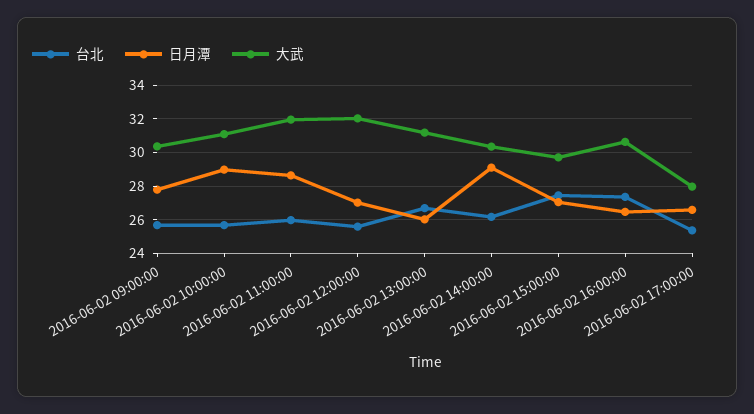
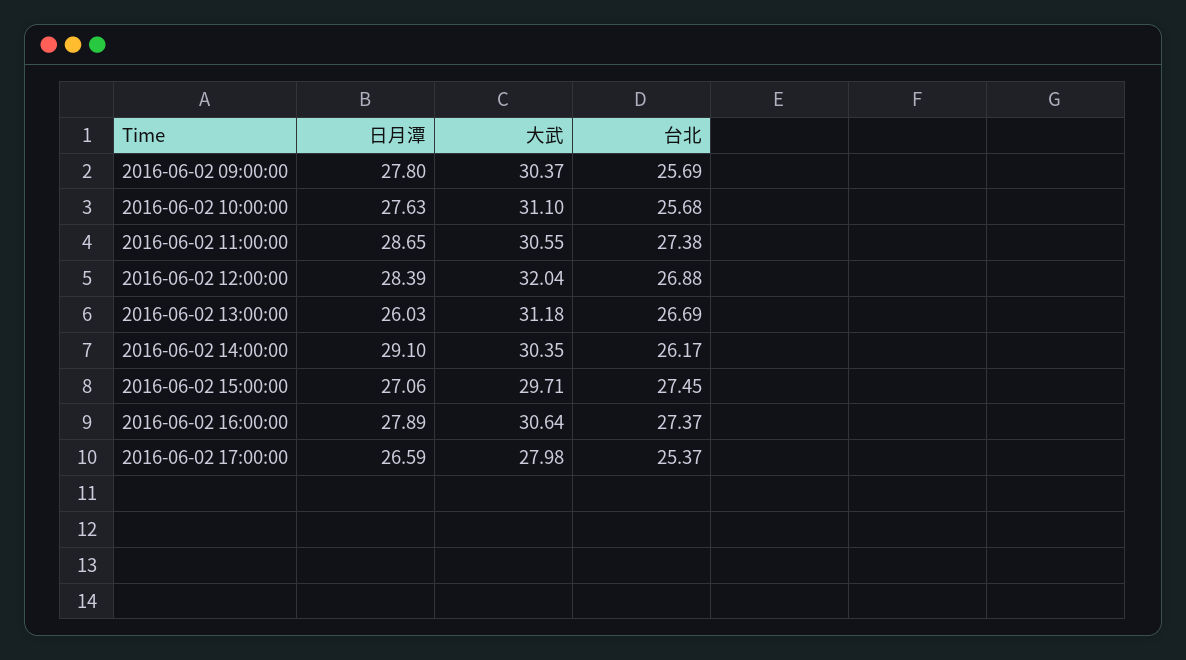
  {
    "台北": {
      "2016-06-02 09:00:00": 25.69,
      "2016-06-02 10:00:00": 25.68,
-     "2016-06-02 11:00:00": 26,
+     "2016-06-02 11:00:00": 27.38,
-     "2016-06-02 12:00:00": 25.5,
+     "2016-06-02 12:00:00": 26.88,
      "2016-06-02 13:00:00": 26.69,
      "2016-06-02 14:00:00": 26.17,
      "2016-06-02 15:00:00": 27.45,
      "2016-06-02 16:00:00": 27.37,
      "2016-06-02 17:00:00": 25.37
    },
    "日月潭": {
      "2016-06-02 09:00:00": 27.8,
-     "2016-06-02 10:00:00": 29,
+     "2016-06-02 10:00:00": 27.63,
      "2016-06-02 11:00:00": 28.65,
-     "2016-06-02 12:00:00": 27,
+     "2016-06-02 12:00:00": 28.39,
      "2016-06-02 13:00:00": 26.03,
      "2016-06-02 14:00:00": 29.1,
      "2016-06-02 15:00:00": 27.06,
-     "2016-06-02 16:00:00": 26.5,
+     "2016-06-02 16:00:00": 27.89,
      "2016-06-02 17:00:00": 26.59
    },
    "大武": {
      "2016-06-02 09:00:00": 30.37,
      "2016-06-02 10:00:00": 31.1,
-     "2016-06-02 11:00:00": 32,
+     "2016-06-02 11:00:00": 30.55,
      "2016-06-02 12:00:00": 32.04,
      "2016-06-02 13:00:00": 31.18,
      "2016-06-02 14:00:00": 30.35,
      "2016-06-02 15:00:00": 29.71,
      "2016-06-02 16:00:00": 30.64,
      "2016-06-02 17:00:00": 27.98
    }
  }

